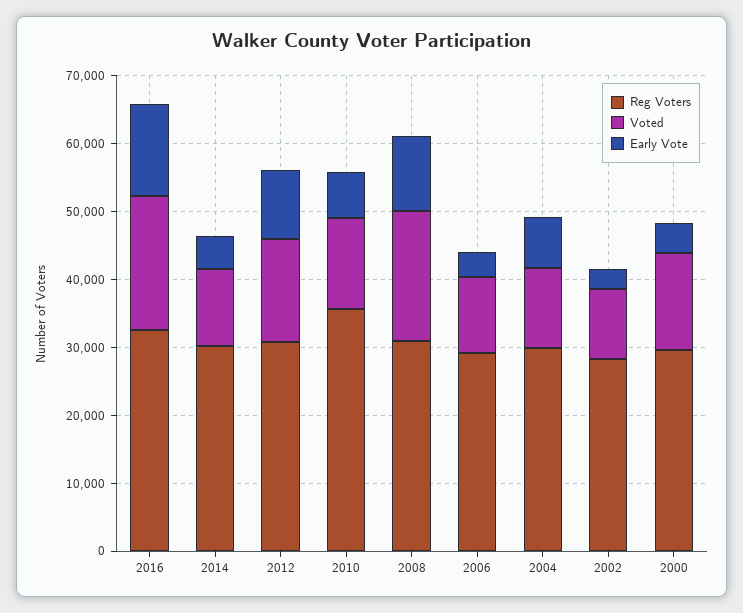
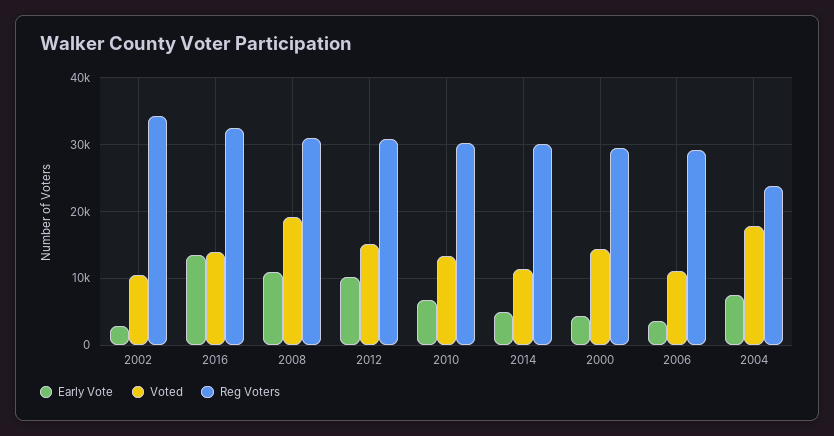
  {
    "Reg Voters": {
      "2016": 33000,
      "2014": 30000,
      "2012": 31000,
-     "2010": 36000,
+     "2010": 30000,
      "2008": 31000,
      "2006": 29000,
-     "2004": 30000,
+     "2004": 24000,
-     "2002": 28000,
+     "2002": 34000,
      "2000": 30000
    },
    "Voted": {
-     "2016": 20000,
+     "2016": 14000,
      "2014": 11000,
      "2012": 15000,
      "2010": 13000,
      "2008": 19000,
      "2006": 11000,
-     "2004": 12000,
+     "2004": 18000,
      "2002": 10000,
      "2000": 14000
    },
    "Early Vote": {
      "2016": 13000,
      "2014": 5000,
      "2012": 10000,
      "2010": 7000,
      "2008": 11000,
      "2006": 4000,
      "2004": 7000,
      "2002": 3000,
      "2000": 4000
    }
  }

